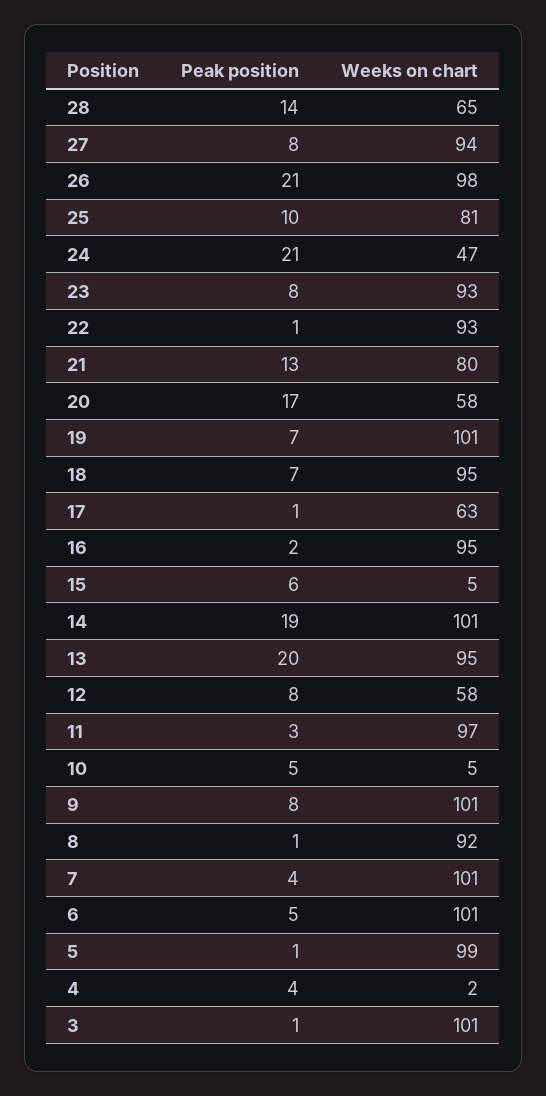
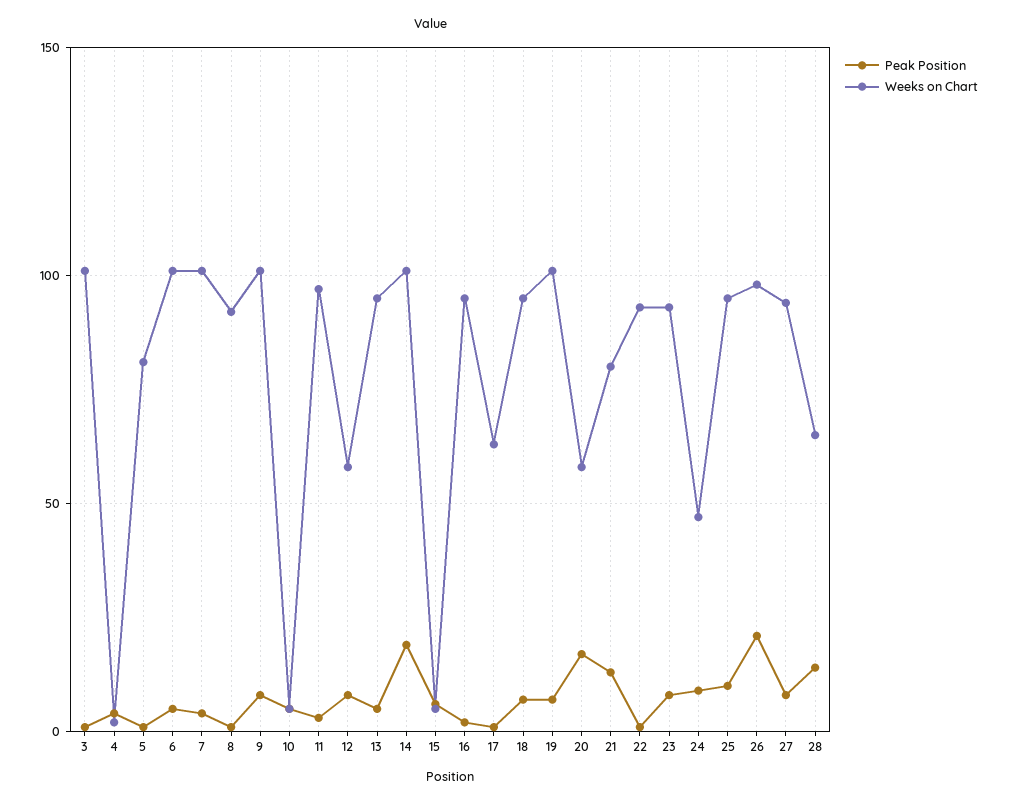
  {
    "Peak position": {
      "28": 14,
      "27": 8,
      "26": 21,
      "25": 10,
-     "24": 21,
+     "24": 10,
      "23": 8,
      "22": 1,
      "21": 13,
      "20": 17,
      "19": 7,
      "18": 7,
      "17": 1,
      "16": 2,
      "15": 6,
      "14": 19,
-     "13": 20,
+     "13": 5,
      "12": 8,
      "11": 3,
      "10": 5,
      "9": 8,
      "8": 1,
      "7": 4,
      "6": 5,
      "5": 1,
      "4": 4,
      "3": 1
    },
    "Weeks on chart": {
      "28": 65,
      "27": 94,
      "26": 98,
-     "25": 81,
+     "25": 95,
      "24": 47,
      "23": 93,
      "22": 93,
      "21": 80,
      "20": 58,
      "19": 101,
      "18": 95,
      "17": 63,
      "16": 95,
      "15": 5,
      "14": 101,
      "13": 95,
      "12": 58,
      "11": 97,
      "10": 5,
      "9": 101,
      "8": 92,
      "7": 101,
      "6": 101,
-     "5": 99,
+     "5": 80,
      "4": 2,
      "3": 101
    }
  }

